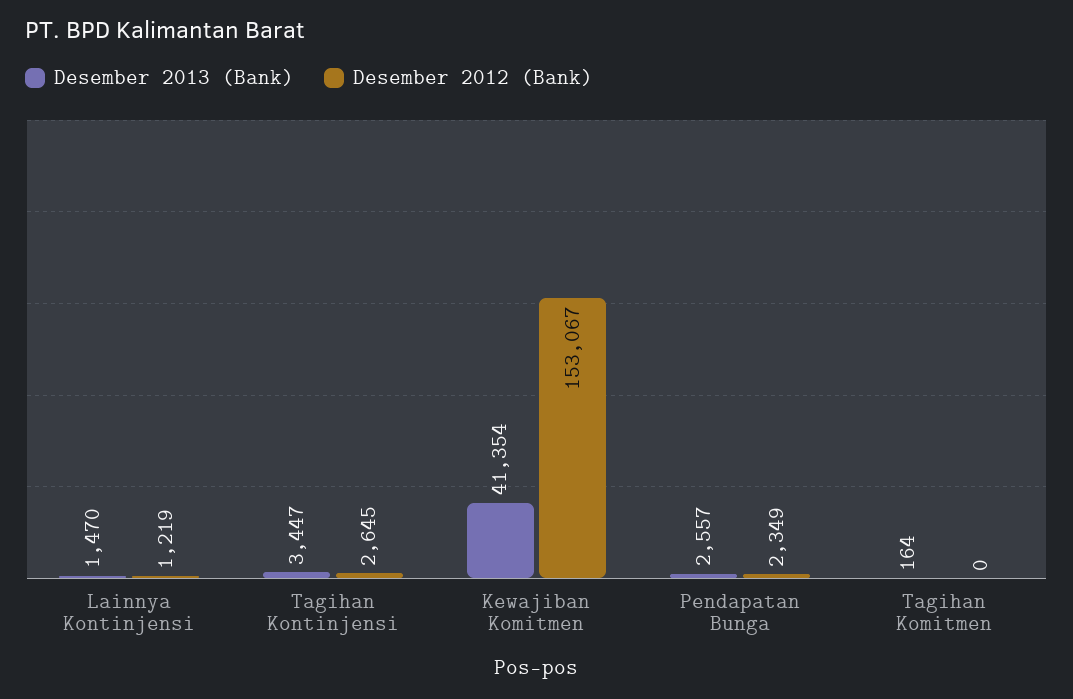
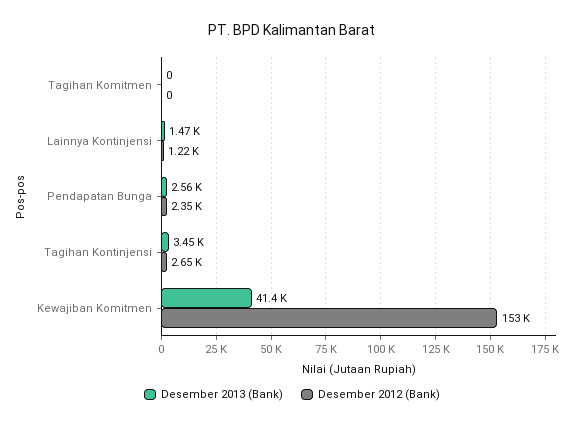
  {
    "Desember 2013 (Bank)": {
      "Lainnya Kontinjensi": 1470,
      "Tagihan Kontinjensi": 3447,
      "Kewajiban Komitmen": 41354,
      "Pendapatan Bunga": 2557,
-     "Tagihan Komitmen": 164
+     "Tagihan Komitmen": 0
    },
    "Desember 2012 (Bank)": {
      "Lainnya Kontinjensi": 1219,
      "Tagihan Kontinjensi": 2645,
      "Kewajiban Komitmen": 153067,
      "Pendapatan Bunga": 2349,
      "Tagihan Komitmen": 0
    }
  }

